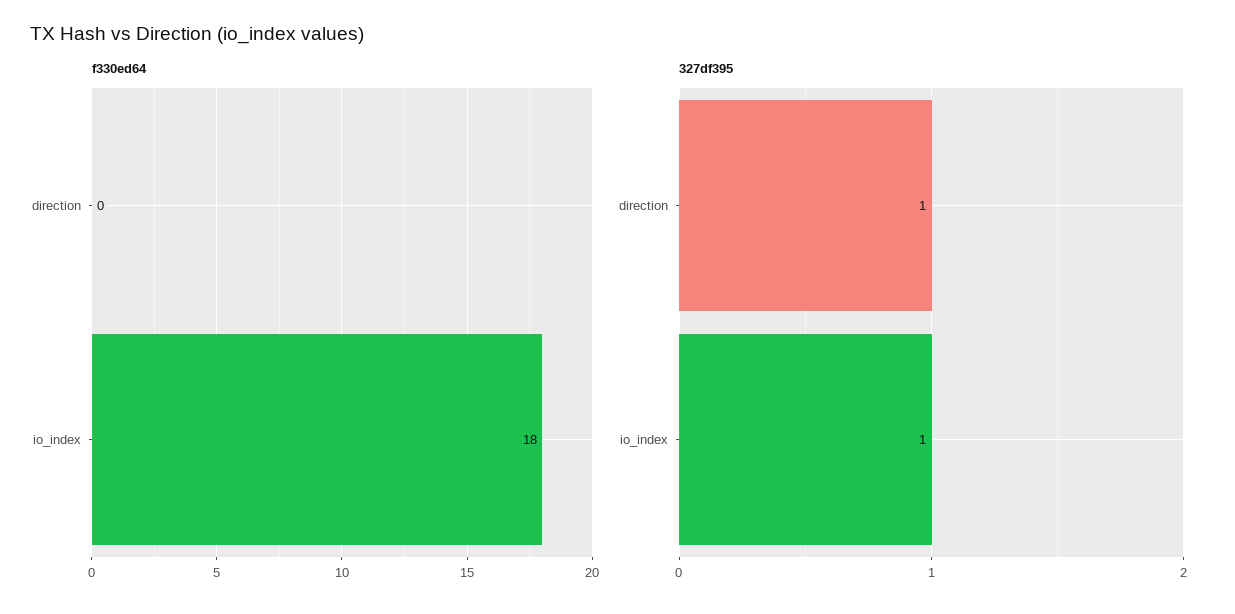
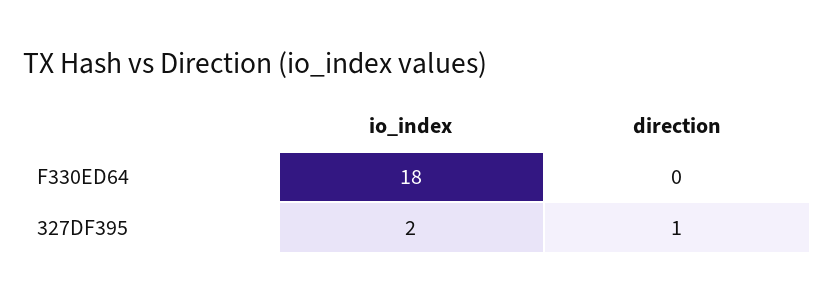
  {
    "f330ed64": {
      "direction": 0,
      "io_index": 18
    },
    "327df395": {
      "direction": 1,
-     "io_index": 1
+     "io_index": 2
    }
  }

